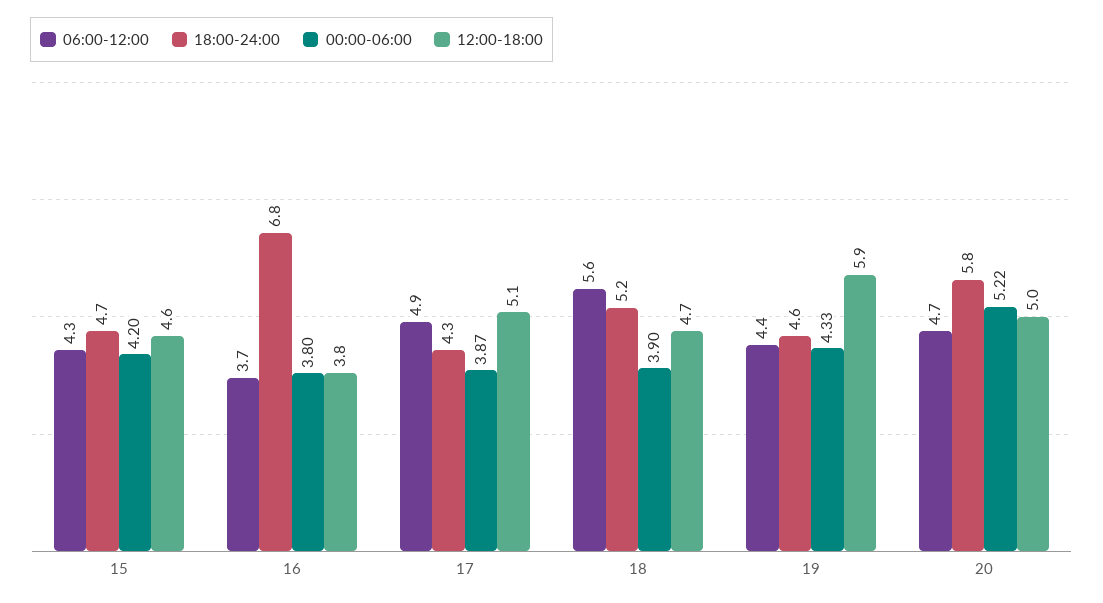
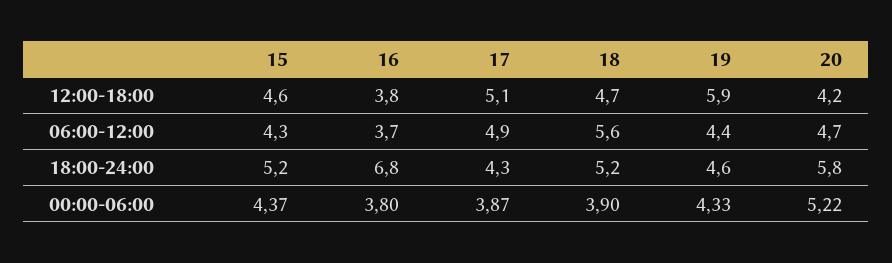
  {
    "06:00-12:00": {
      "15": 4.3,
      "16": 3.7,
      "17": 4.9,
      "18": 5.6,
      "19": 4.4,
      "20": 4.7
    },
    "18:00-24:00": {
-     "15": 4.7,
+     "15": 5.2,
      "16": 6.8,
      "17": 4.3,
      "18": 5.2,
      "19": 4.6,
      "20": 5.8
    },
    "00:00-06:00": {
-     "15": 4.2,
+     "15": 4.37,
      "16": 3.8,
      "17": 3.87,
      "18": 3.9,
      "19": 4.33,
      "20": 5.22
    },
    "12:00-18:00": {
      "15": 4.6,
      "16": 3.8,
      "17": 5.1,
      "18": 4.7,
      "19": 5.9,
-     "20": 5
+     "20": 4.2
    }
  }

